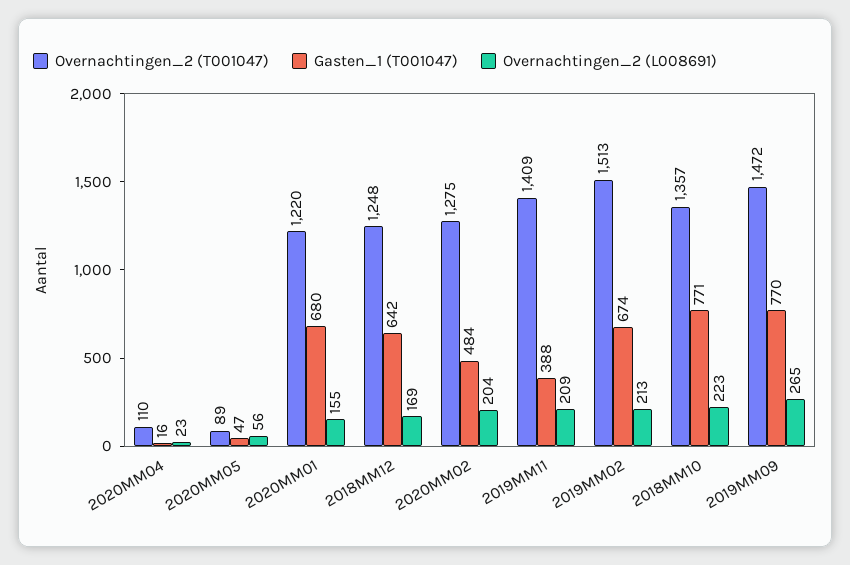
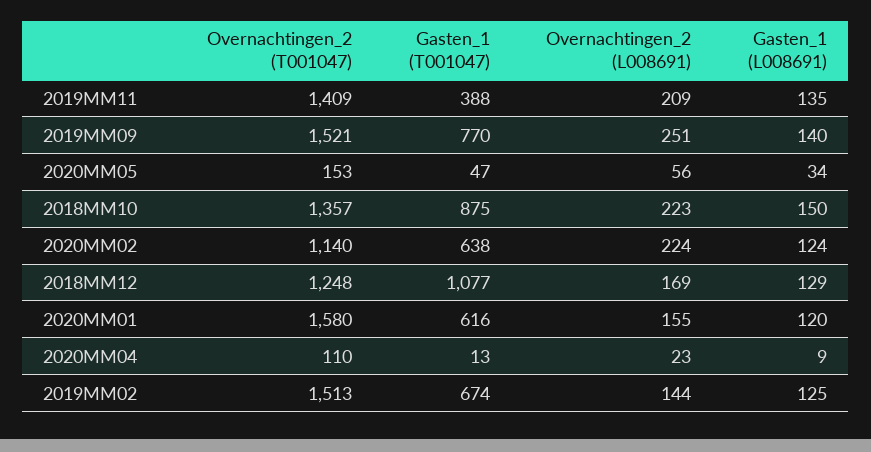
  {
    "Overnachtingen_2 (T001047)": {
      "2020MM04": 110,
-     "2020MM05": 89,
+     "2020MM05": 153,
-     "2020MM01": 1220,
+     "2020MM01": 1580,
      "2018MM12": 1248,
-     "2020MM02": 1275,
+     "2020MM02": 1140,
      "2019MM11": 1409,
      "2019MM02": 1513,
      "2018MM10": 1357,
-     "2019MM09": 1472
+     "2019MM09": 1521
    },
    "Gasten_1 (T001047)": {
-     "2020MM04": 16,
+     "2020MM04": 13,
      "2020MM05": 47,
-     "2020MM01": 680,
+     "2020MM01": 616,
-     "2018MM12": 642,
+     "2018MM12": 1077,
-     "2020MM02": 484,
+     "2020MM02": 638,
      "2019MM11": 388,
      "2019MM02": 674,
-     "2018MM10": 771,
+     "2018MM10": 875,
      "2019MM09": 770
    },
    "Overnachtingen_2 (L008691)": {
      "2020MM04": 23,
      "2020MM05": 56,
      "2020MM01": 155,
      "2018MM12": 169,
-     "2020MM02": 204,
+     "2020MM02": 224,
      "2019MM11": 209,
-     "2019MM02": 213,
+     "2019MM02": 144,
      "2018MM10": 223,
-     "2019MM09": 265
+     "2019MM09": 251
-   }
+   },
+   "Gasten_1 (L008691)": {
+     "2019MM11": 135,
+     "2019MM09": 140,
+     "2020MM05": 34,
+     "2018MM10": 150,
+     "2020MM02": 124,
+     "2018MM12": 129,
+     "2020MM01": 120,
+     "2020MM04": 9,
+     "2019MM02": 125
+   }
  }

